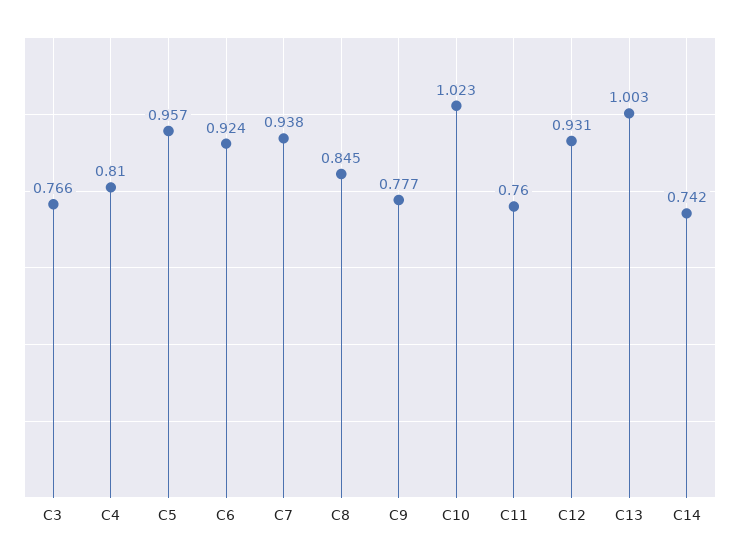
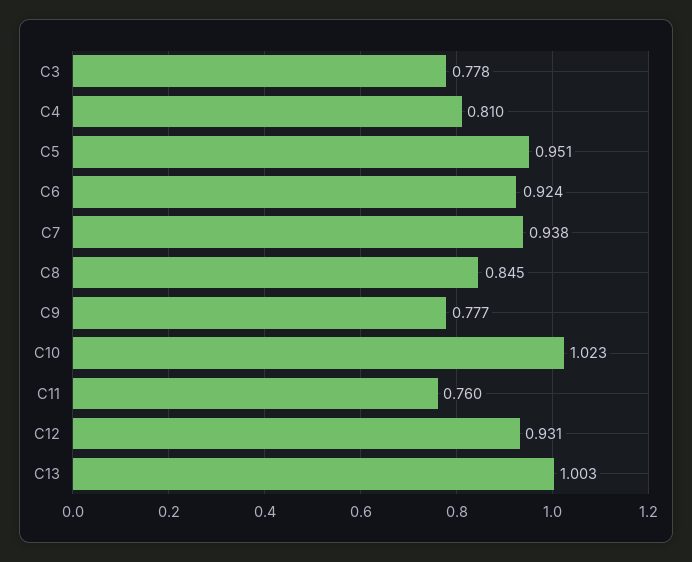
  {
-   "C3": 0.766,
+   "C3": 0.778,
    "C4": 0.81,
-   "C5": 0.957,
+   "C5": 0.951,
    "C6": 0.924,
    "C7": 0.938,
    "C8": 0.845,
    "C9": 0.777,
    "C10": 1.023,
    "C11": 0.76,
    "C12": 0.931,
-   "C13": 1.003,
+   "C13": 1.003
-   "C14": 0.742
  }

